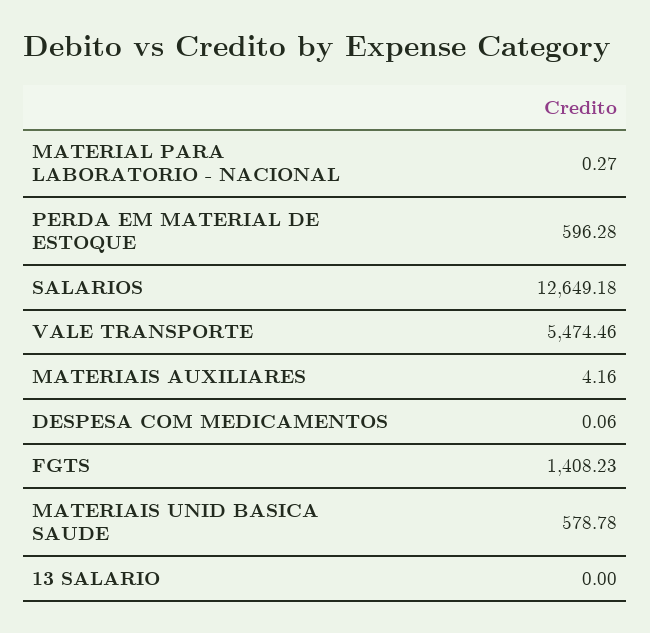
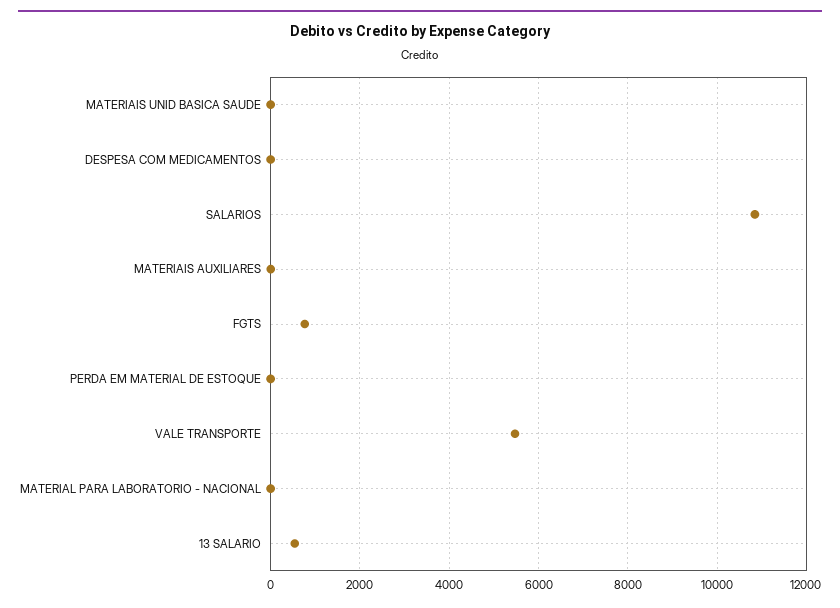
  {
    "MATERIAL PARA LABORATORIO - NACIONAL": 0.27,
-   "PERDA EM MATERIAL DE ESTOQUE": 596.28,
+   "PERDA EM MATERIAL DE ESTOQUE": 0,
-   "SALARIOS": 12649.18,
+   "SALARIOS": 10800,
    "VALE TRANSPORTE": 5474.46,
    "MATERIAIS AUXILIARES": 4.16,
    "DESPESA COM MEDICAMENTOS": 0.06,
-   "FGTS": 1408.23,
+   "FGTS": 800,
-   "MATERIAIS UNID BASICA SAUDE": 578.78,
+   "MATERIAIS UNID BASICA SAUDE": 0,
-   "13 SALARIO": 0
+   "13 SALARIO": 600
  }

